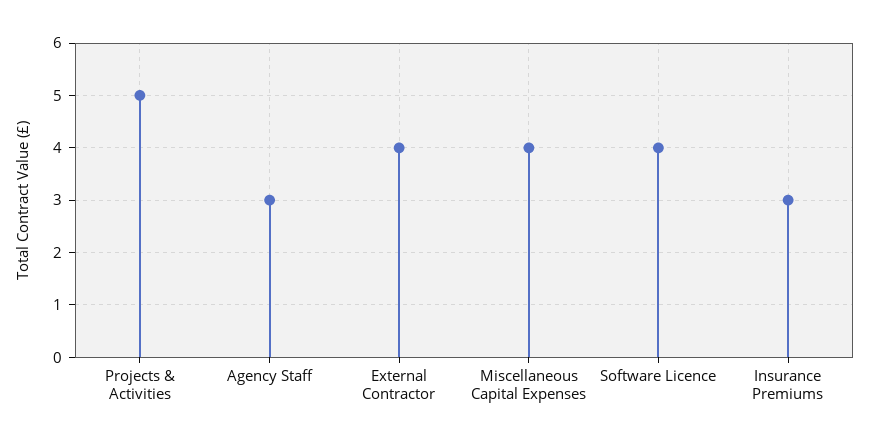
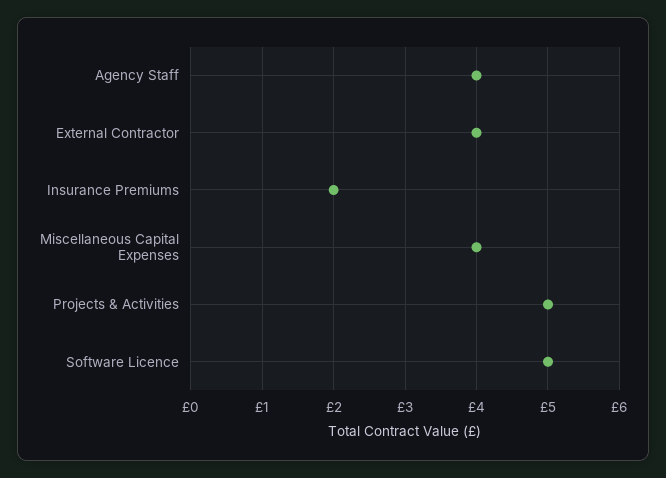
  {
    "Projects & Activities": 5,
-   "Agency Staff": 3,
+   "Agency Staff": 4,
    "External Contractor": 4,
    "Miscellaneous Capital Expenses": 4,
-   "Software Licence": 4,
+   "Software Licence": 5,
-   "Insurance Premiums": 3
+   "Insurance Premiums": 2
  }

